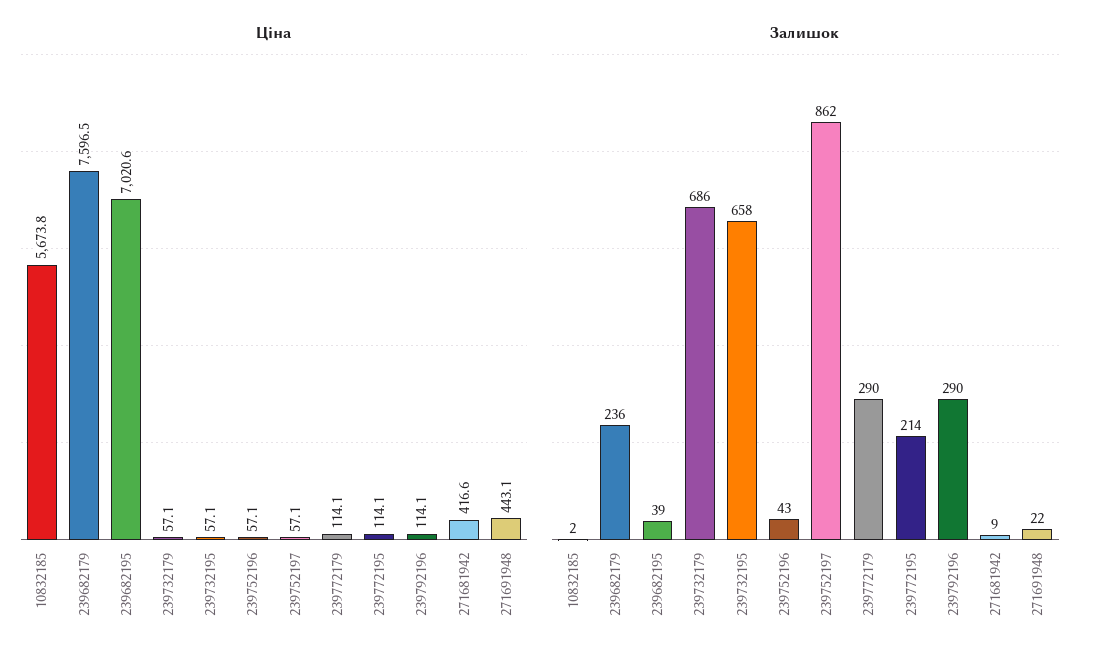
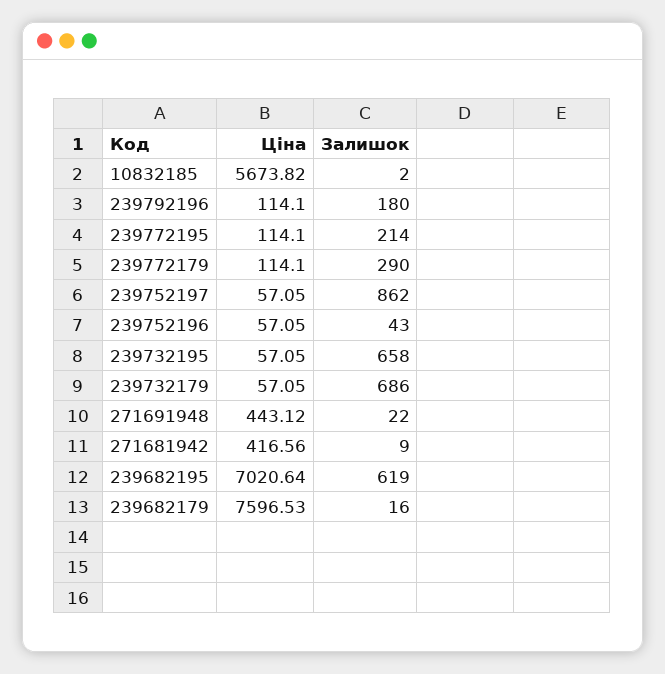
  {
    "Ціна": {
      "10832185": 5673.82,
      "239682179": 7596.53,
      "239682195": 7020.64,
      "239732179": 57.05,
      "239732195": 57.05,
      "239752196": 57.05,
      "239752197": 57.05,
      "239772179": 114.1,
      "239772195": 114.1,
      "239792196": 114.1,
      "271681942": 416.56,
      "271691948": 443.12
    },
    "Залишок": {
      "10832185": 2,
-     "239682179": 236,
+     "239682179": 16,
-     "239682195": 39,
+     "239682195": 619,
      "239732179": 686,
      "239732195": 658,
      "239752196": 43,
      "239752197": 862,
      "239772179": 290,
      "239772195": 214,
-     "239792196": 290,
+     "239792196": 180,
      "271681942": 9,
      "271691948": 22
    }
  }

